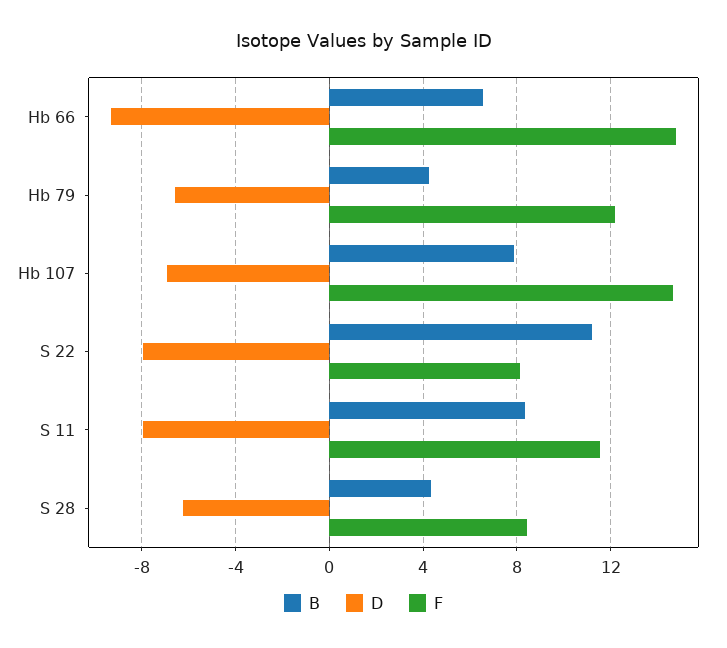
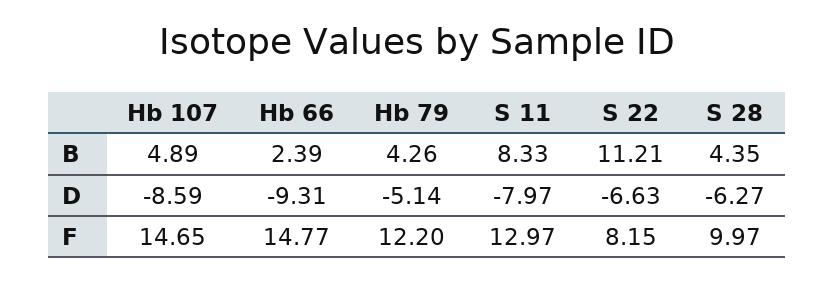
  {
    "B": {
-     "Hb 66": 6.5,
+     "Hb 66": 2.39,
      "Hb 79": 4.26,
-     "Hb 107": 8,
+     "Hb 107": 4.89,
      "S 22": 11.21,
      "S 11": 8.33,
      "S 28": 4.35
    },
    "D": {
      "Hb 66": -9.31,
-     "Hb 79": -6.5,
+     "Hb 79": -5.14,
-     "Hb 107": -7,
+     "Hb 107": -8.59,
-     "S 22": -8,
+     "S 22": -6.63,
      "S 11": -7.97,
      "S 28": -6.27
    },
    "F": {
      "Hb 66": 14.77,
      "Hb 79": 12.2,
      "Hb 107": 14.65,
      "S 22": 8.15,
-     "S 11": 11.5,
+     "S 11": 12.97,
-     "S 28": 8.5
+     "S 28": 9.97
    }
  }

